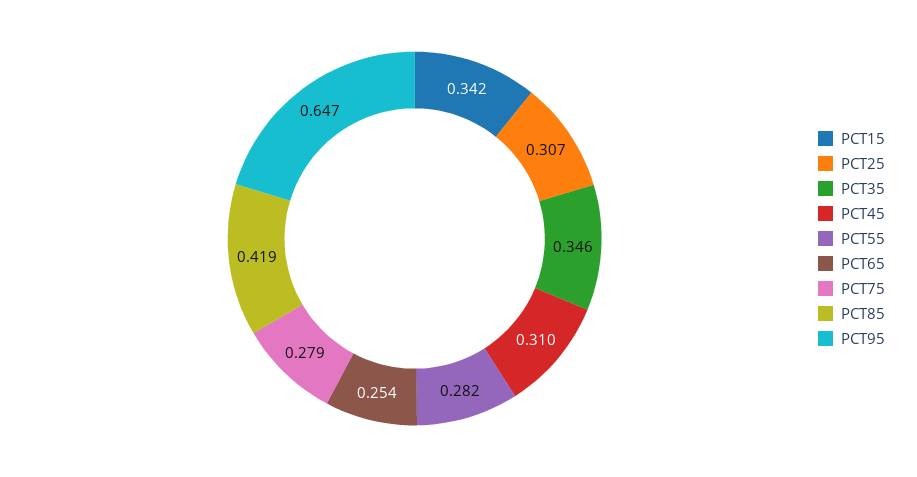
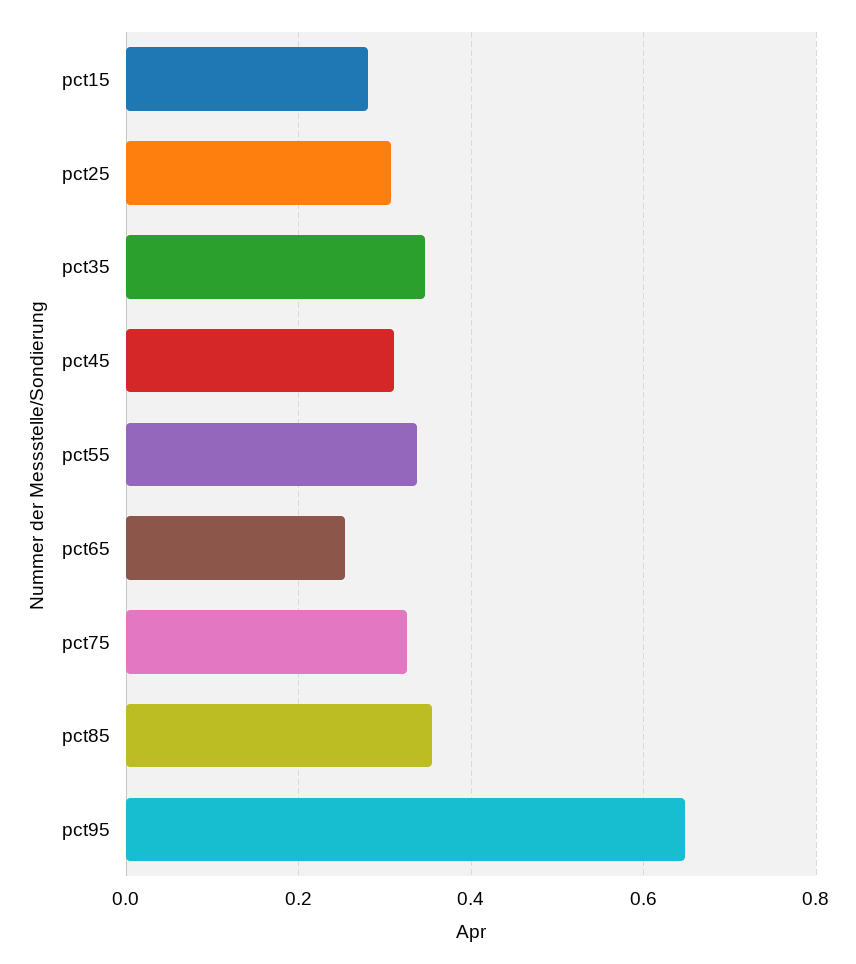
  {
-   "PCT15": 0.342,
+   "PCT15": 0.28,
    "PCT25": 0.307,
    "PCT35": 0.346,
    "PCT45": 0.31,
-   "PCT55": 0.282,
+   "PCT55": 0.34,
    "PCT65": 0.254,
-   "PCT75": 0.279,
+   "PCT75": 0.32,
-   "PCT85": 0.419,
+   "PCT85": 0.36,
    "PCT95": 0.647
  }

